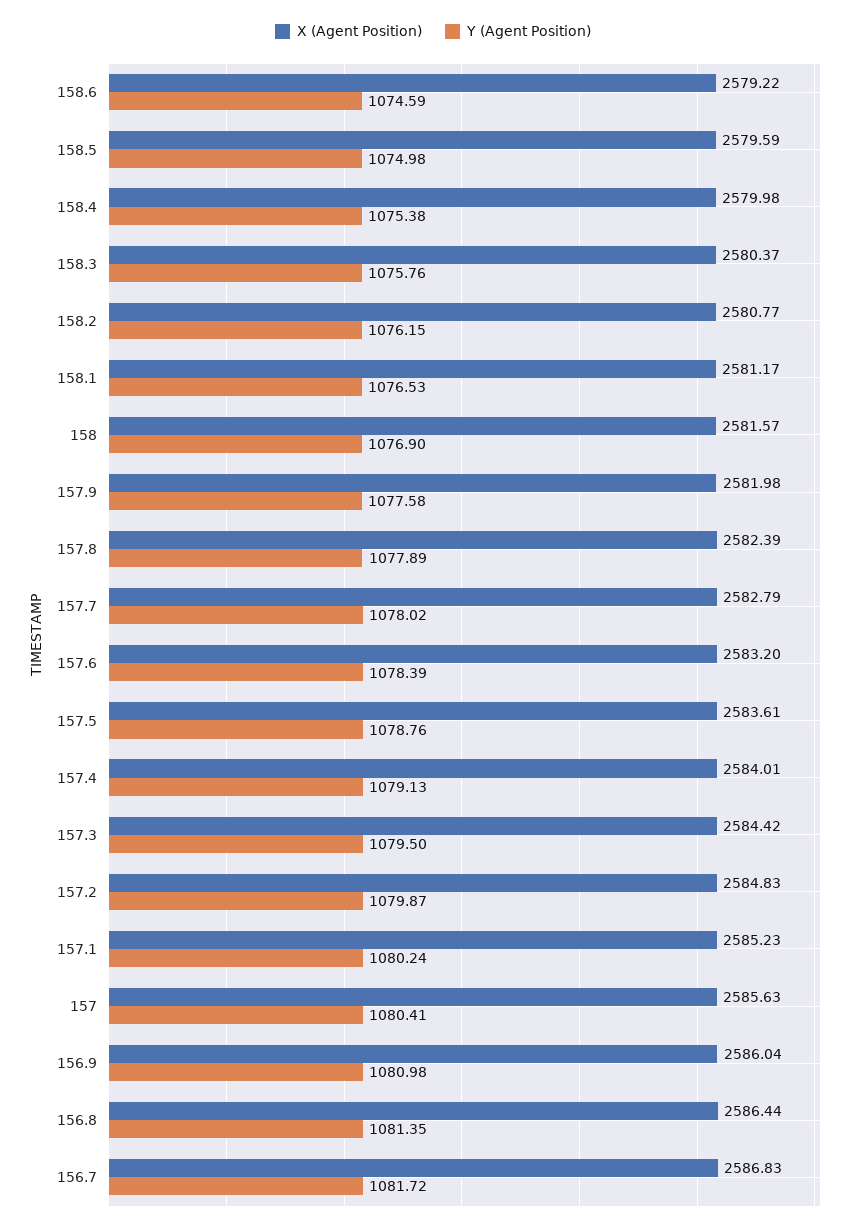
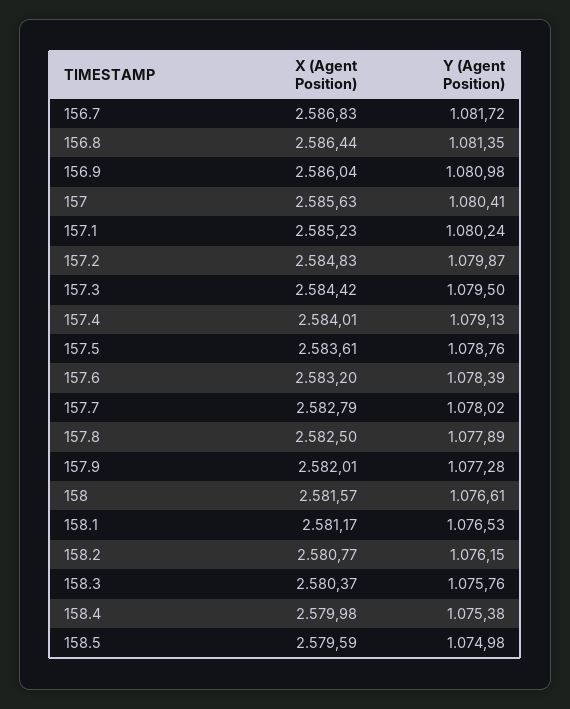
  {
    "X (Agent Position)": {
-     "158.6": 2579.22,
      "158.5": 2579.59,
      "158.4": 2579.98,
      "158.3": 2580.37,
      "158.2": 2580.77,
      "158.1": 2581.17,
      "158": 2581.57,
-     "157.9": 2581.98,
+     "157.9": 2582.01,
-     "157.8": 2582.39,
+     "157.8": 2582.5,
      "157.7": 2582.79,
      "157.6": 2583.2,
      "157.5": 2583.61,
      "157.4": 2584.01,
      "157.3": 2584.42,
      "157.2": 2584.83,
      "157.1": 2585.23,
      "157": 2585.63,
      "156.9": 2586.04,
      "156.8": 2586.44,
      "156.7": 2586.83
    },
    "Y (Agent Position)": {
-     "158.6": 1074.59,
      "158.5": 1074.98,
      "158.4": 1075.38,
      "158.3": 1075.76,
      "158.2": 1076.15,
      "158.1": 1076.53,
-     "158": 1076.9,
+     "158": 1076.61,
-     "157.9": 1077.58,
+     "157.9": 1077.28,
      "157.8": 1077.89,
      "157.7": 1078.02,
      "157.6": 1078.39,
      "157.5": 1078.76,
      "157.4": 1079.13,
      "157.3": 1079.5,
      "157.2": 1079.87,
      "157.1": 1080.24,
      "157": 1080.41,
      "156.9": 1080.98,
      "156.8": 1081.35,
      "156.7": 1081.72
    }
  }

